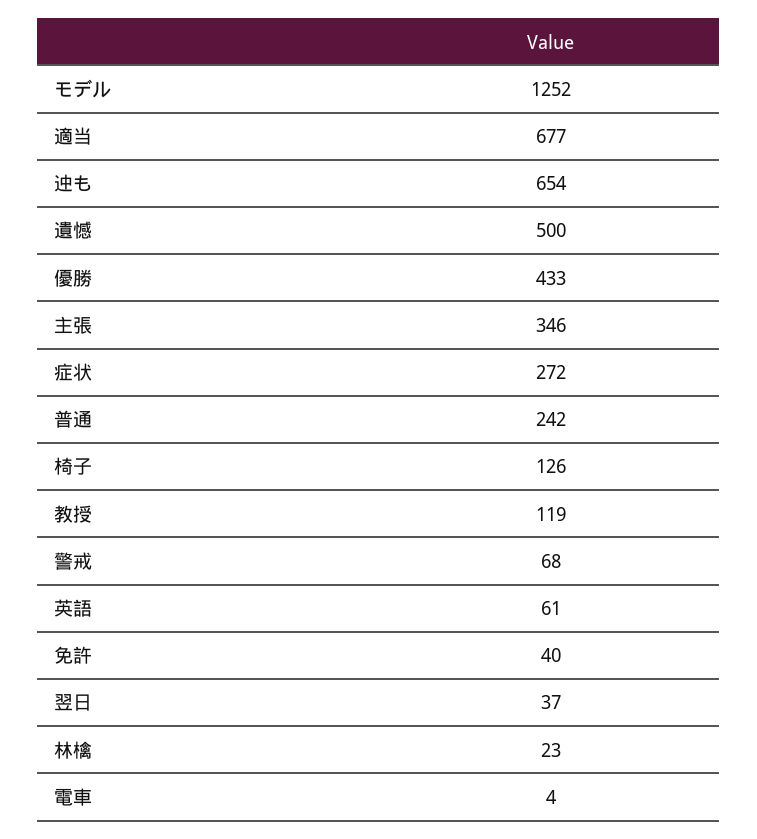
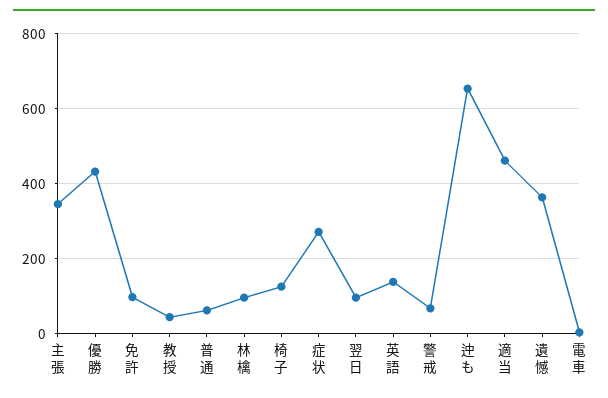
  {
-   "モデル": 1252,
-   "適当": 677,
+   "適当": 460,
    "迚も": 654,
-   "遺憾": 500,
+   "遺憾": 360,
    "優勝": 433,
    "主張": 346,
    "症状": 272,
-   "普通": 242,
+   "普通": 60,
    "椅子": 126,
-   "教授": 119,
+   "教授": 40,
    "警戒": 68,
-   "英語": 61,
+   "英語": 140,
-   "免許": 40,
+   "免許": 100,
-   "翌日": 37,
+   "翌日": 100,
-   "林檎": 23,
+   "林檎": 100,
    "電車": 4
  }

